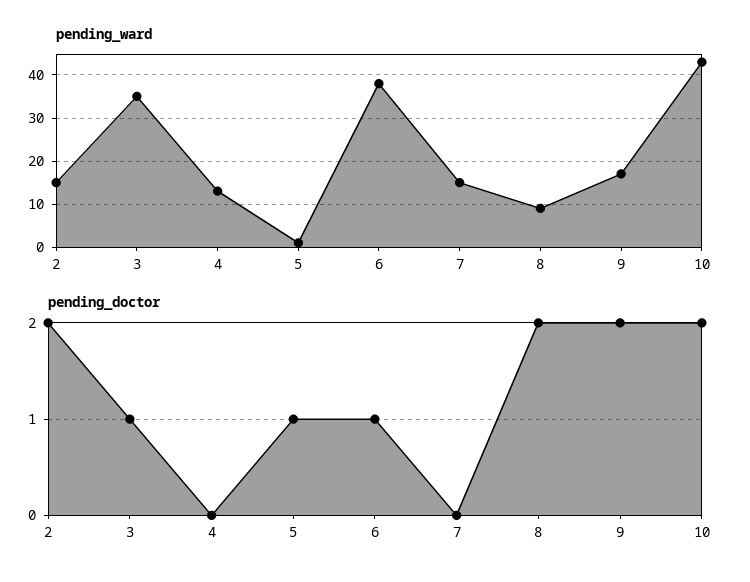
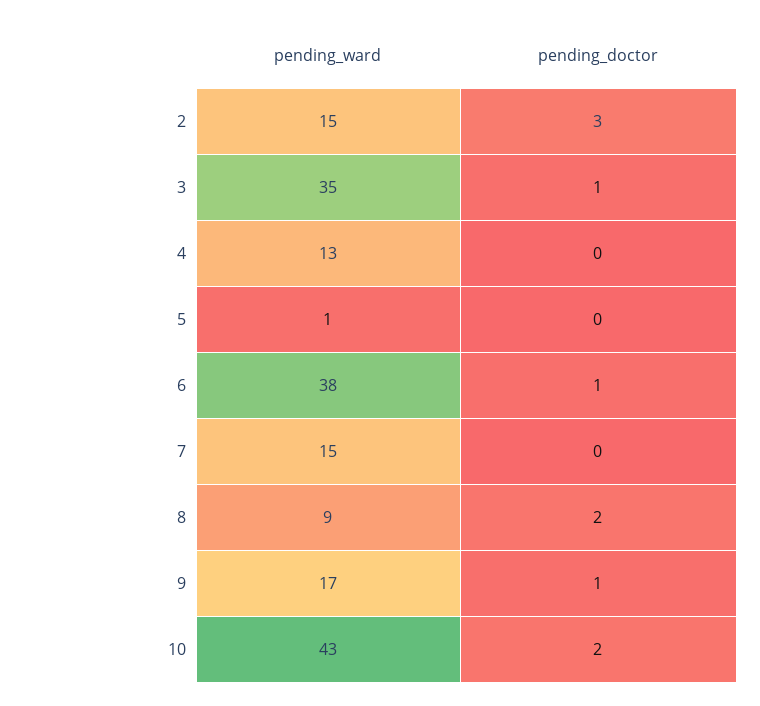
  {
    "pending_ward": {
      "2": 15,
      "3": 35,
      "4": 13,
      "5": 1,
      "6": 38,
      "7": 15,
      "8": 9,
      "9": 17,
      "10": 43
    },
    "pending_doctor": {
-     "2": 2,
+     "2": 3,
      "3": 1,
      "4": 0,
-     "5": 1,
+     "5": 0,
      "6": 1,
      "7": 0,
      "8": 2,
-     "9": 2,
+     "9": 1,
      "10": 2
    }
  }

